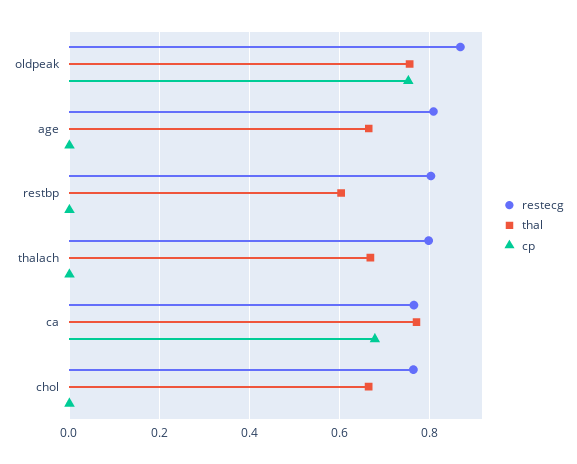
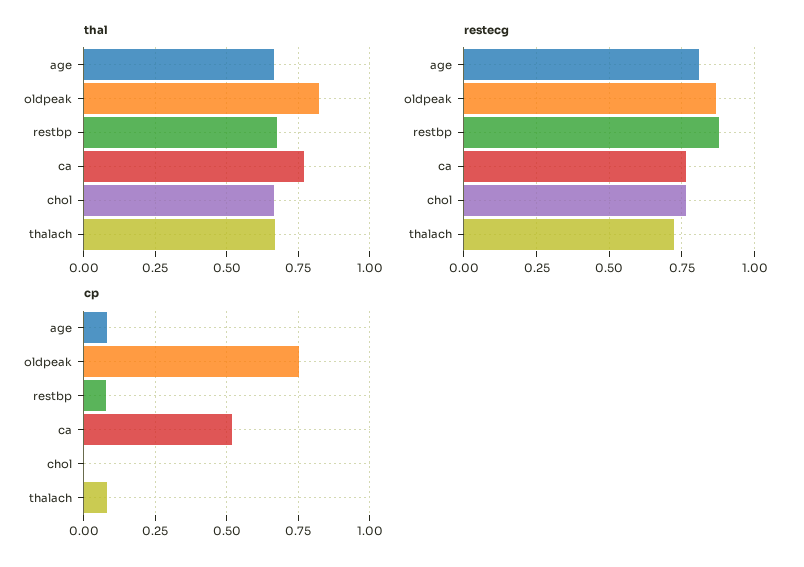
  {
    "restecg": {
      "oldpeak": 0.86,
      "age": 0.8,
-     "restbp": 0.8,
+     "restbp": 0.875,
-     "thalach": 0.8,
+     "thalach": 0.725,
      "ca": 0.76,
      "chol": 0.76
    },
    "thal": {
-     "oldpeak": 0.76,
+     "oldpeak": 0.825,
      "age": 0.66,
-     "restbp": 0.6,
+     "restbp": 0.675,
      "thalach": 0.66,
      "ca": 0.78,
      "chol": 0.66
    },
    "cp": {
      "oldpeak": 0.76,
-     "age": 0,
+     "age": 0.075,
-     "restbp": 0,
+     "restbp": 0.075,
-     "thalach": 0,
+     "thalach": 0.075,
-     "ca": 0.68,
+     "ca": 0.525,
      "chol": 0
    }
  }

